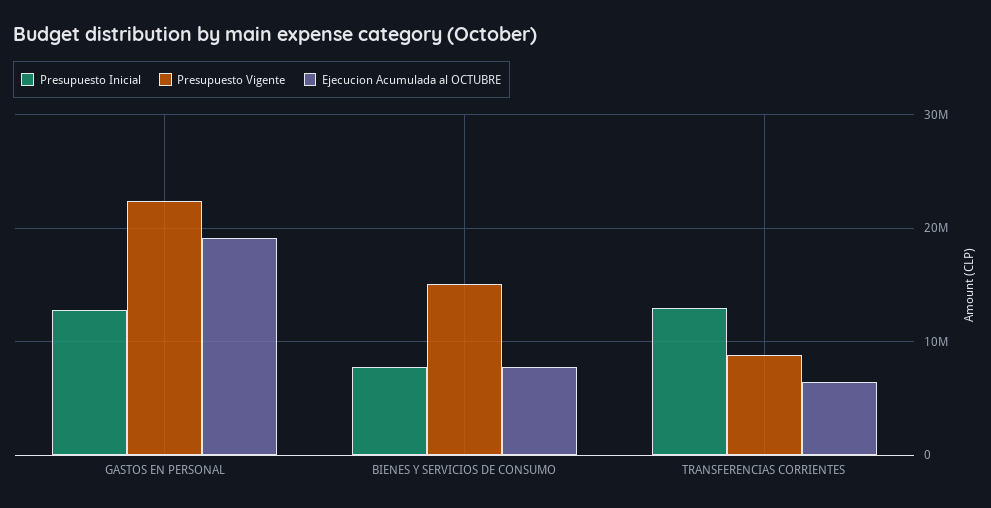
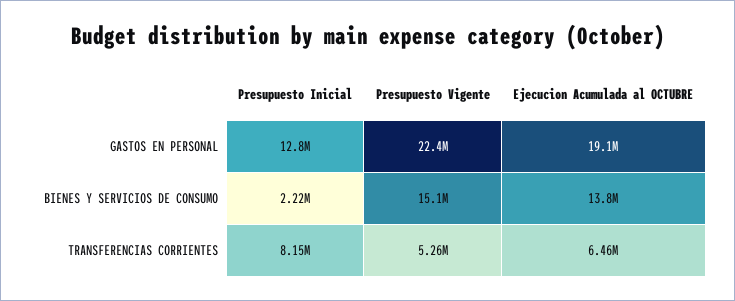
  {
    "Presupuesto Inicial": {
      "GASTOS EN PERSONAL": 12800000,
-     "BIENES Y SERVICIOS DE CONSUMO": 8000000,
+     "BIENES Y SERVICIOS DE CONSUMO": 2220000,
-     "TRANSFERENCIAS CORRIENTES": 13000000
+     "TRANSFERENCIAS CORRIENTES": 8150000
    },
    "Presupuesto Vigente": {
      "GASTOS EN PERSONAL": 22400000,
      "BIENES Y SERVICIOS DE CONSUMO": 15100000,
-     "TRANSFERENCIAS CORRIENTES": 9000000
+     "TRANSFERENCIAS CORRIENTES": 5260000
    },
    "Ejecucion Acumulada al OCTUBRE": {
      "GASTOS EN PERSONAL": 19100000,
-     "BIENES Y SERVICIOS DE CONSUMO": 8000000,
+     "BIENES Y SERVICIOS DE CONSUMO": 13800000,
      "TRANSFERENCIAS CORRIENTES": 6460000
    }
  }

